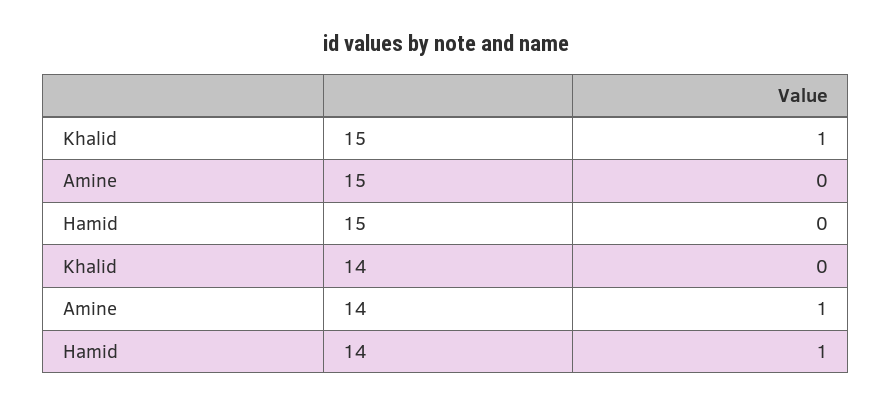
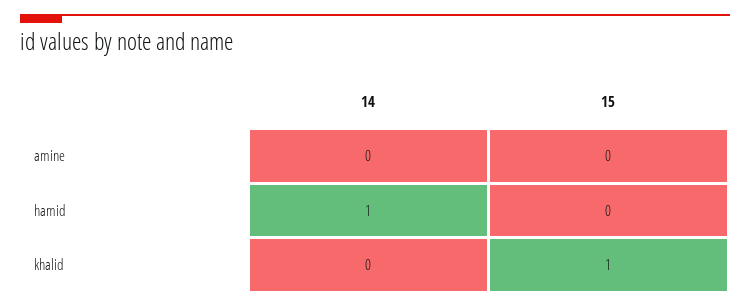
  {
    "Khalid": {
      "15": 1,
      "14": 0
    },
    "Amine": {
      "15": 0,
-     "14": 1
+     "14": 0
    },
    "Hamid": {
      "15": 0,
      "14": 1
    }
  }

